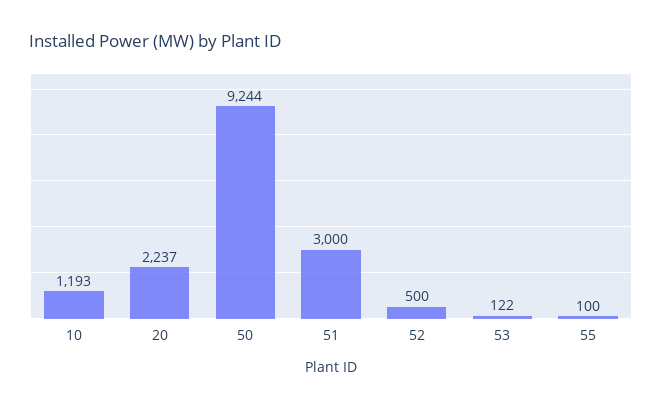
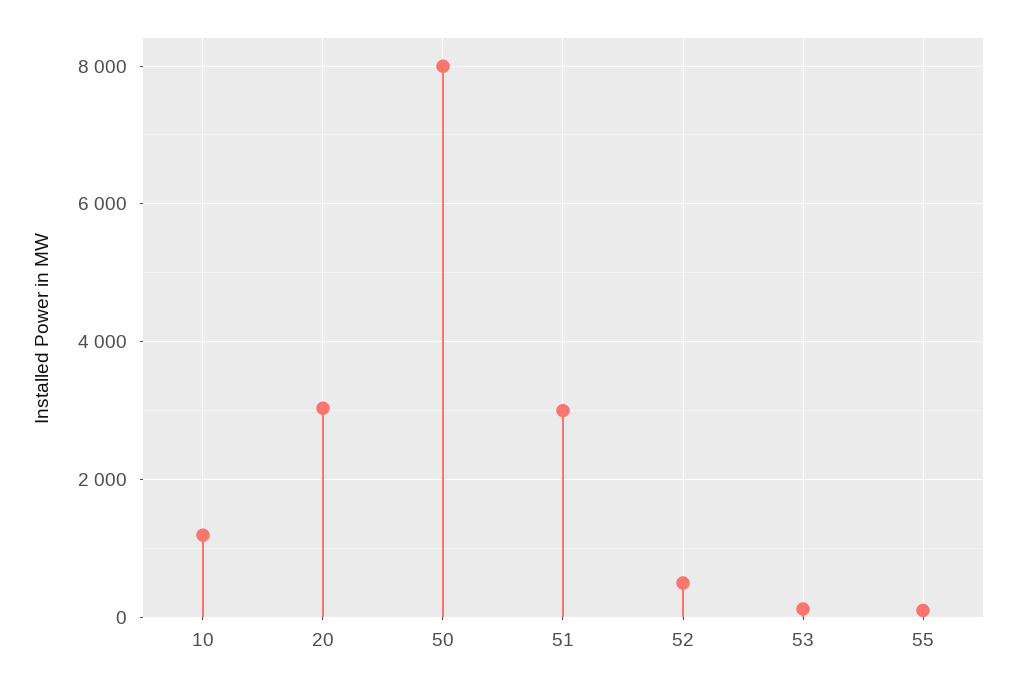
  {
    "10": 1193,
-   "20": 2237,
+   "20": 3000,
-   "50": 9244,
+   "50": 8000,
    "51": 3000,
    "52": 500,
    "53": 122,
    "55": 100
  }

